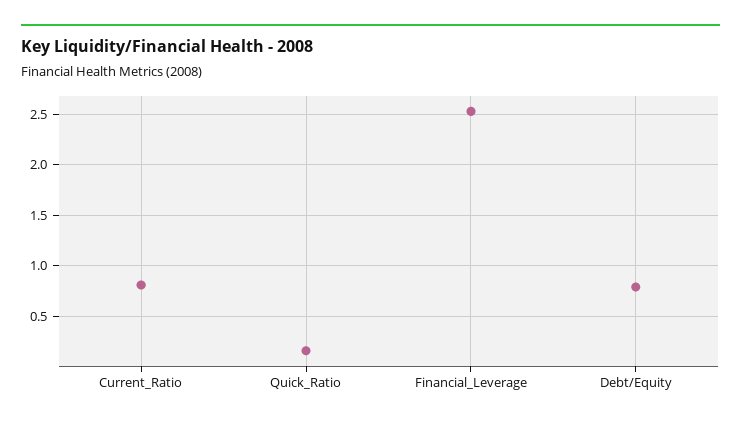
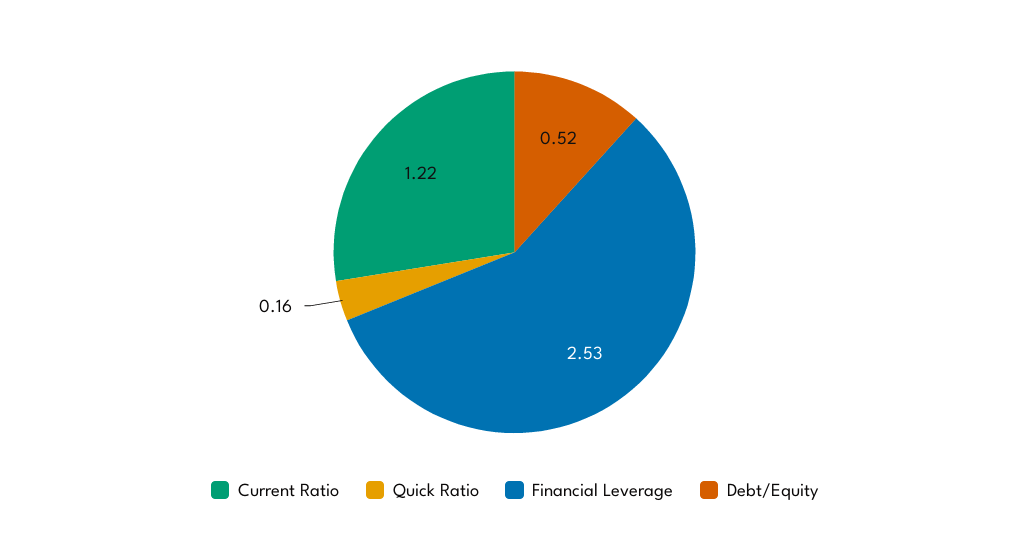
  {
-   "Current_Ratio": 0.8,
+   "Current_Ratio": 1.22,
    "Quick_Ratio": 0.16,
    "Financial_Leverage": 2.53,
-   "Debt/Equity": 0.8
+   "Debt/Equity": 0.52
  }

